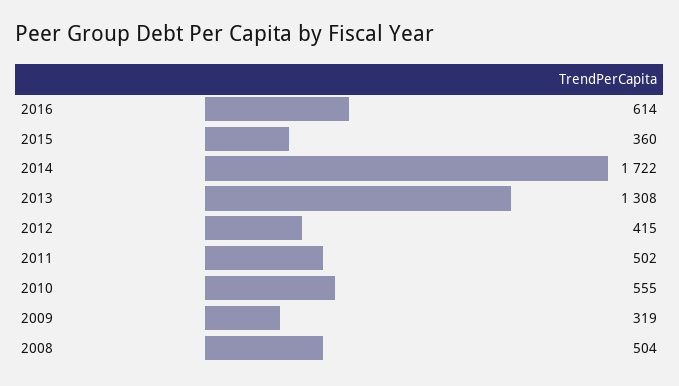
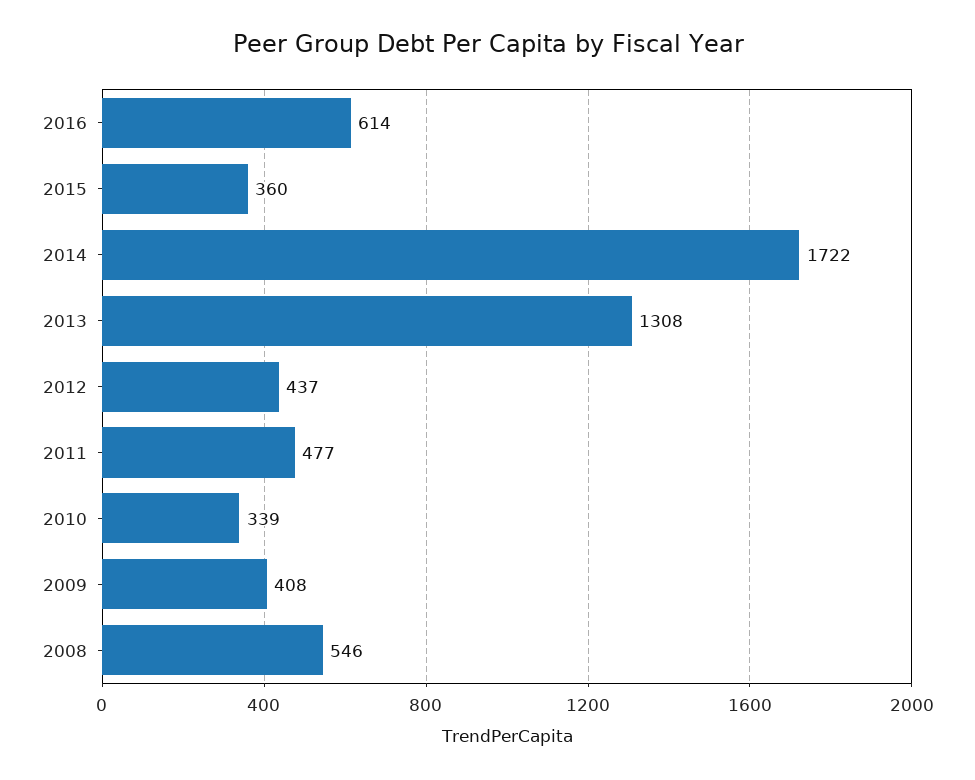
  {
    "2016": 614,
    "2015": 360,
    "2014": 1722,
    "2013": 1308,
-   "2012": 415,
+   "2012": 437,
-   "2011": 502,
+   "2011": 477,
-   "2010": 555,
+   "2010": 339,
-   "2009": 319,
+   "2009": 408,
-   "2008": 504
+   "2008": 546
  }

